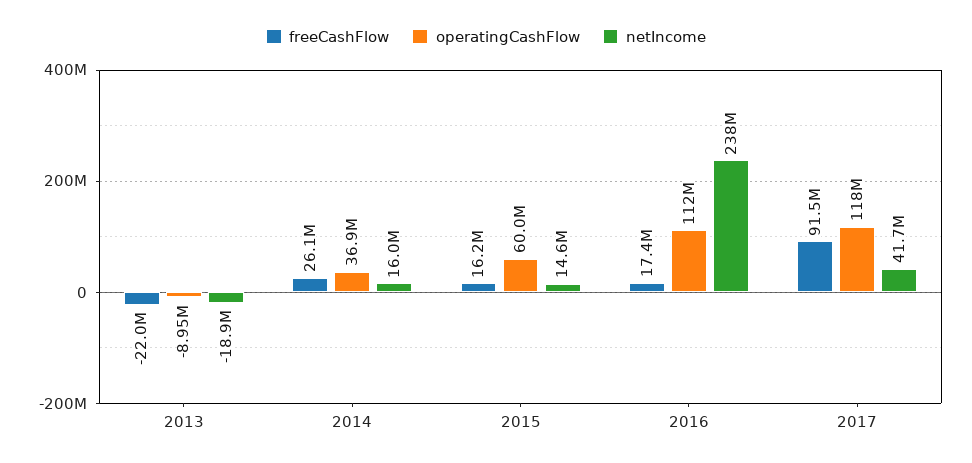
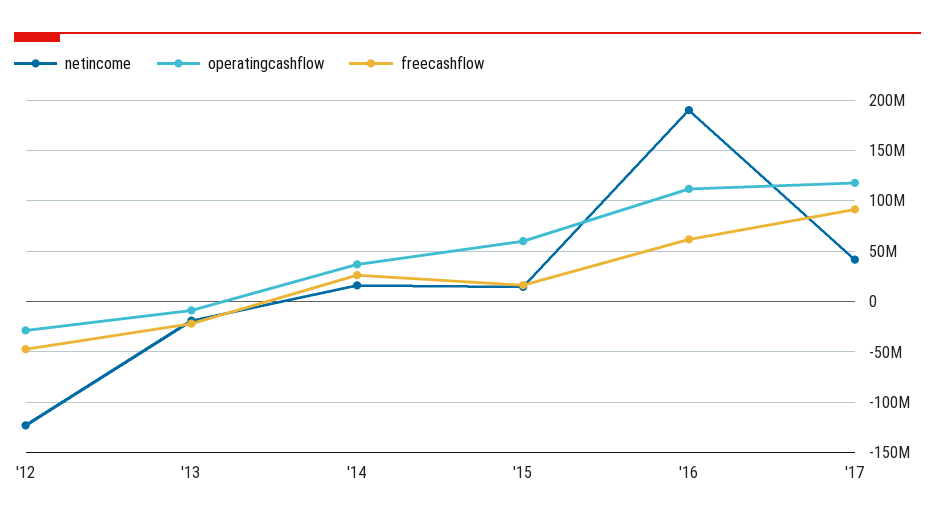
  {
    "freeCashFlow": {
      "2013": -22000000,
      "2014": 26100000,
      "2015": 16200000,
-     "2016": 17400000,
+     "2016": 60000000,
-     "2017": 91500000
+     "2017": 91500000,
+     "'12": -50000000
    },
    "operatingCashFlow": {
      "2013": -8950000,
      "2014": 36900000,
      "2015": 60000000,
      "2016": 112000000,
-     "2017": 118000000
+     "2017": 118000000,
+     "'12": -30000000
    },
    "netIncome": {
      "2013": -18900000,
      "2014": 16000000,
      "2015": 14600000,
-     "2016": 238000000,
+     "2016": 190000000,
-     "2017": 41700000
+     "2017": 41700000,
+     "'12": -120000000
    }
  }

